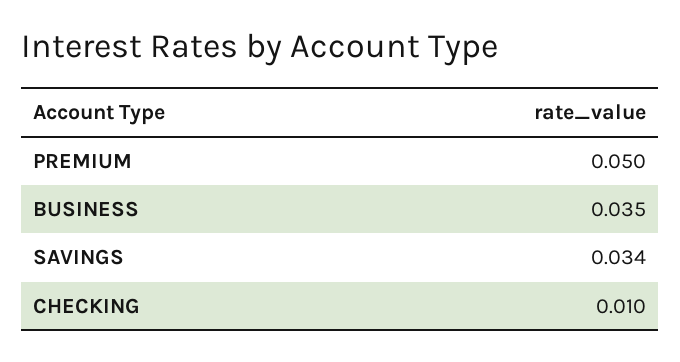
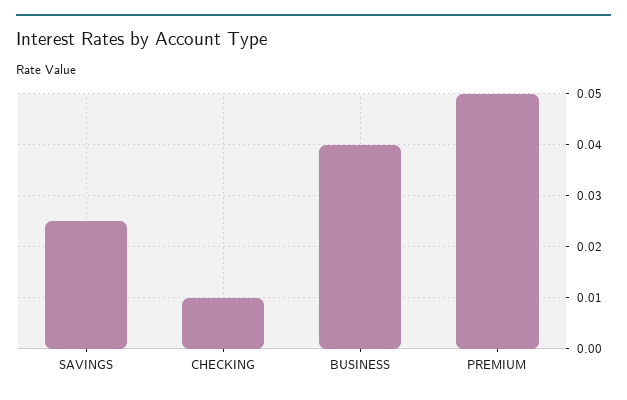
  {
    "PREMIUM": 0.05,
-   "BUSINESS": 0.035,
+   "BUSINESS": 0.04,
-   "SAVINGS": 0.034,
+   "SAVINGS": 0.025,
    "CHECKING": 0.01
  }

